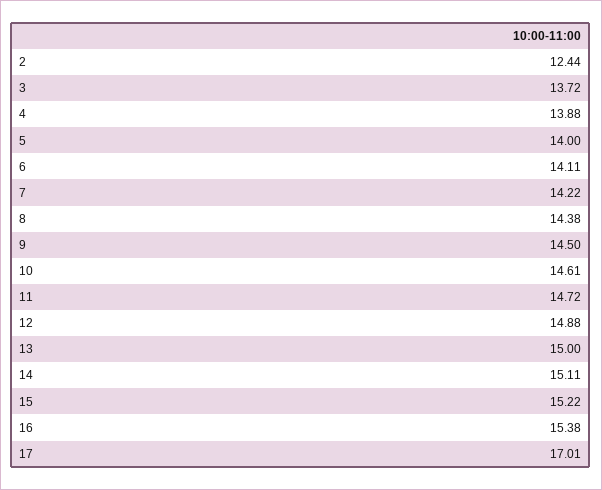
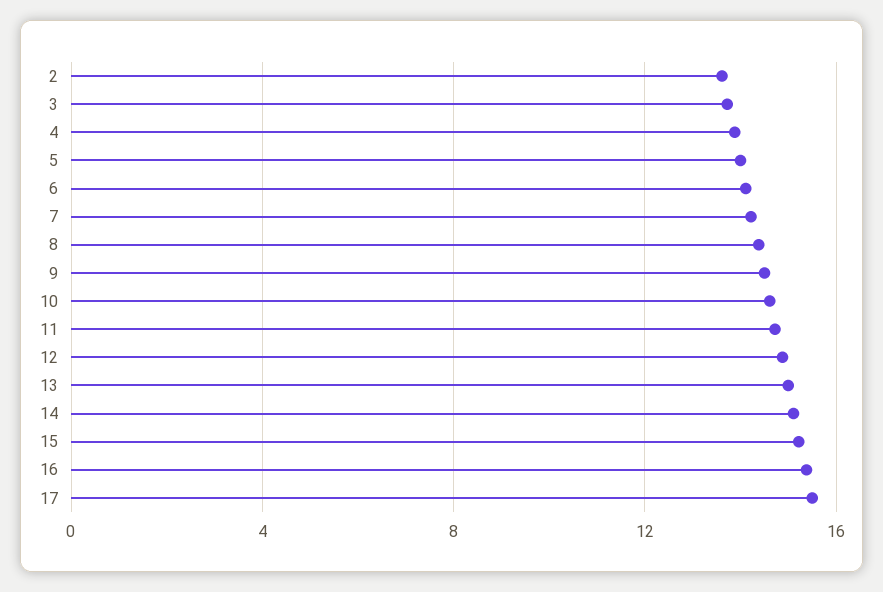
  {
-   "2": 12.44,
+   "2": 13.5,
    "3": 13.72,
    "4": 13.88,
    "5": 14,
    "6": 14.11,
    "7": 14.22,
    "8": 14.38,
    "9": 14.5,
    "10": 14.61,
    "11": 14.72,
    "12": 14.88,
    "13": 15,
    "14": 15.11,
    "15": 15.22,
    "16": 15.38,
-   "17": 17.01
+   "17": 15.5
  }

